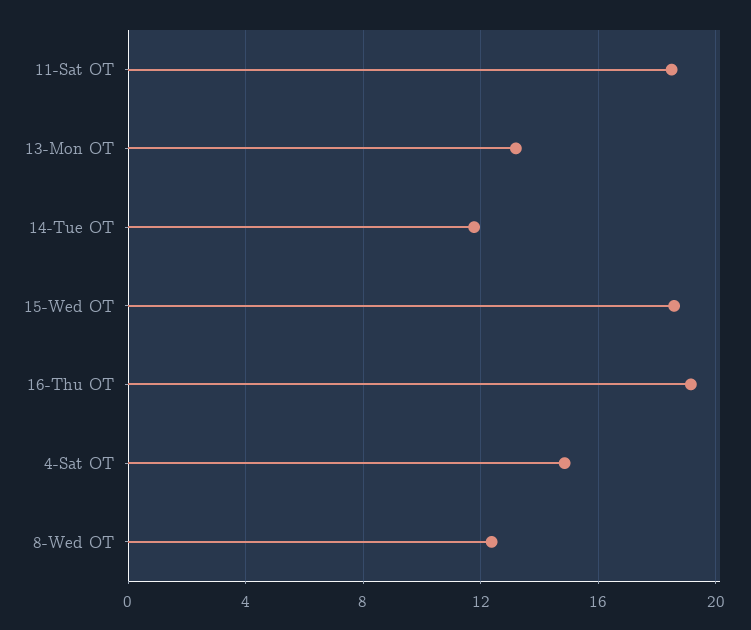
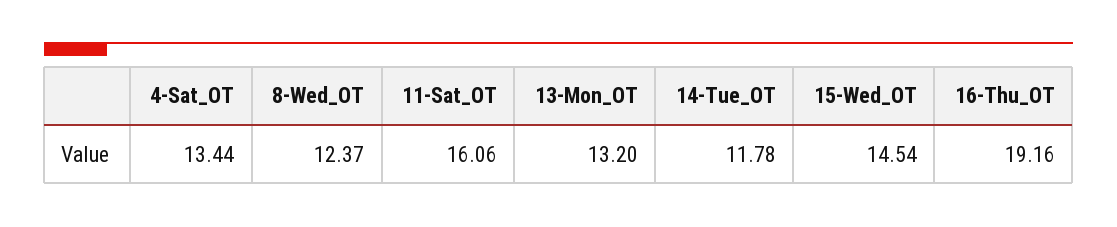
  {
-   "11-Sat OT": 18.5,
+   "11-Sat OT": 16.06,
    "13-Mon OT": 13.2,
    "14-Tue OT": 11.78,
-   "15-Wed OT": 18.5,
+   "15-Wed OT": 14.54,
    "16-Thu OT": 19.16,
-   "4-Sat OT": 15,
+   "4-Sat OT": 13.44,
    "8-Wed OT": 12.37
  }

